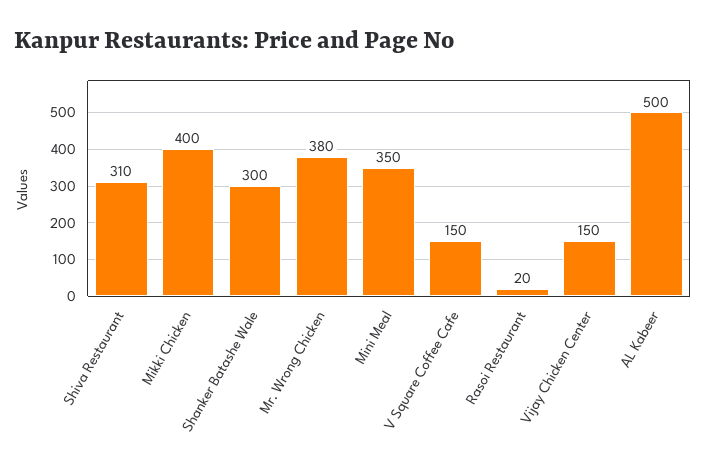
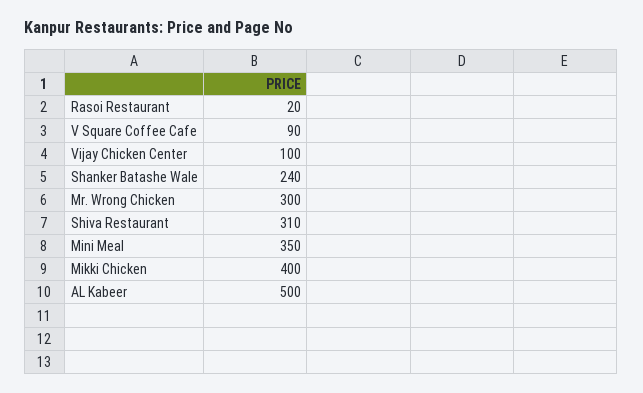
  {
    "Shiva Restaurant": 310,
    "Mikki Chicken": 400,
-   "Shanker Batashe Wale": 300,
+   "Shanker Batashe Wale": 240,
-   "Mr. Wrong Chicken": 380,
+   "Mr. Wrong Chicken": 300,
    "Mini Meal": 350,
-   "V Square Coffee Cafe": 150,
+   "V Square Coffee Cafe": 90,
    "Rasoi Restaurant": 20,
-   "Vijay Chicken Center": 150,
+   "Vijay Chicken Center": 100,
    "AL Kabeer": 500
  }

